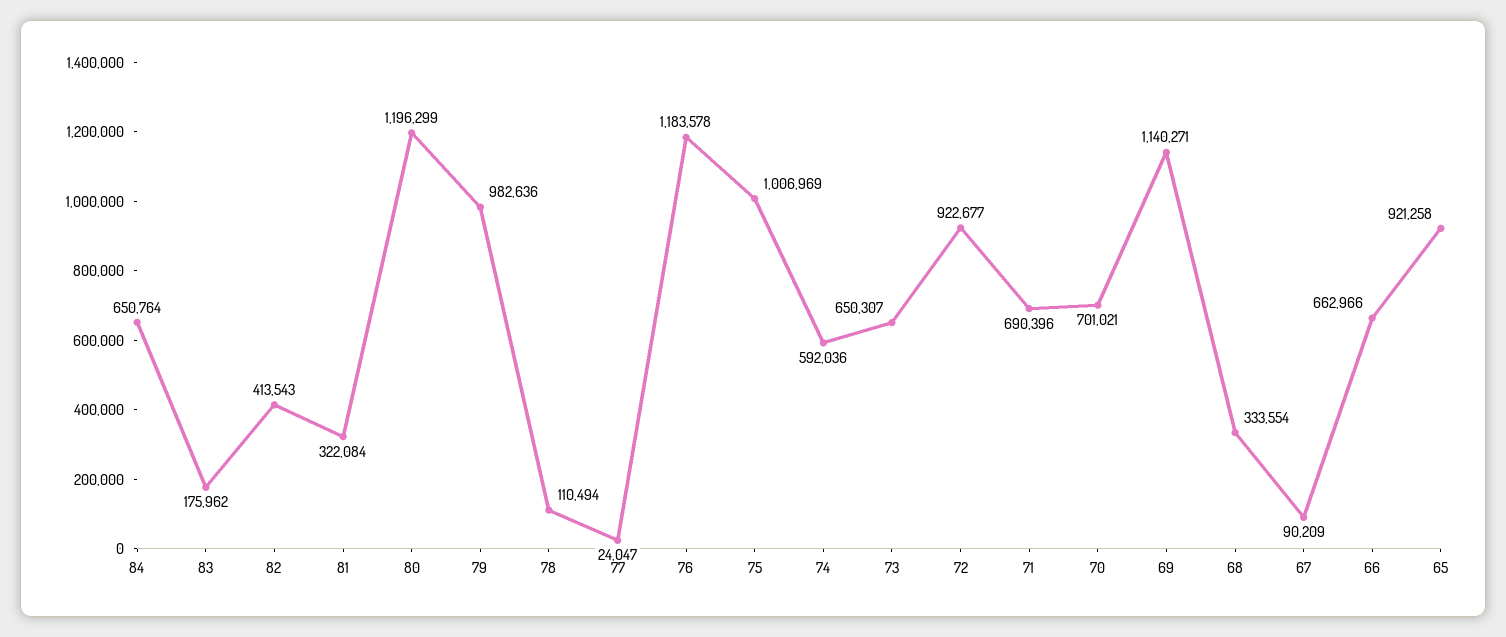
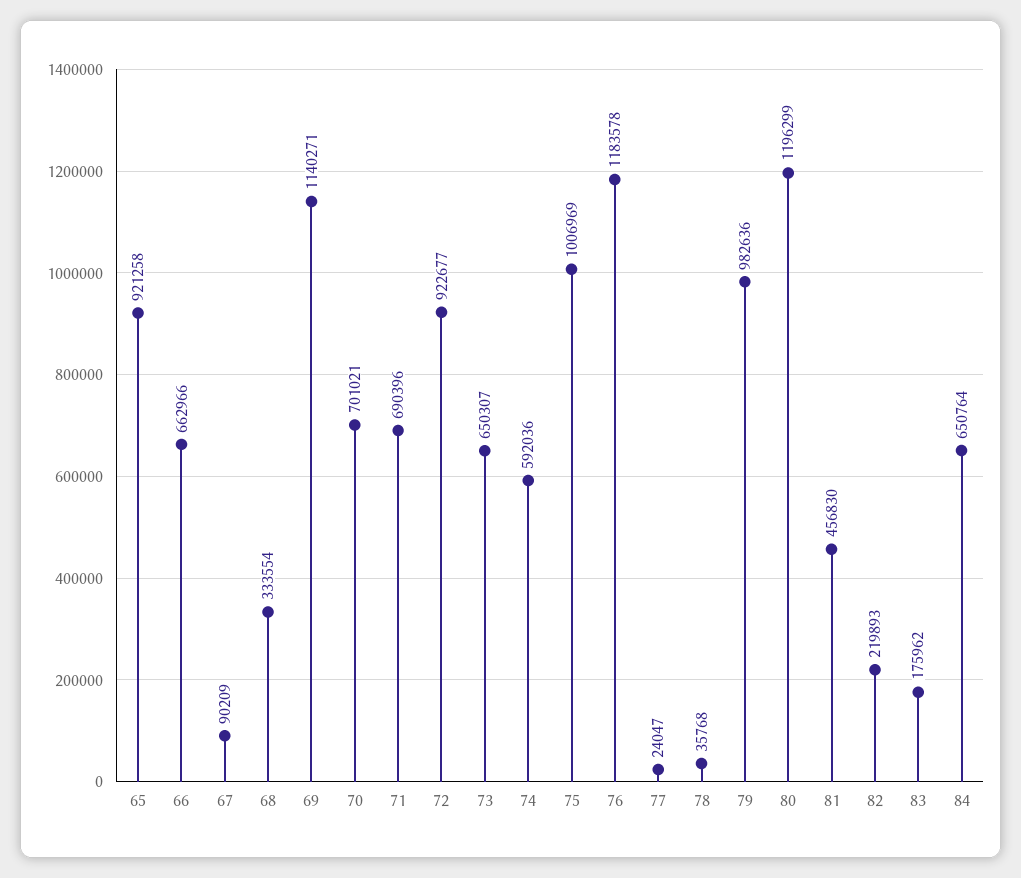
  {
    "84": 650764,
    "83": 175962,
-   "82": 413543,
+   "82": 219893,
-   "81": 322084,
+   "81": 456830,
    "80": 1196299,
    "79": 982636,
-   "78": 110494,
+   "78": 35768,
    "77": 24047,
    "76": 1183578,
    "75": 1006969,
    "74": 592036,
    "73": 650307,
    "72": 922677,
    "71": 690396,
    "70": 701021,
    "69": 1140271,
    "68": 333554,
    "67": 90209,
    "66": 662966,
    "65": 921258
  }

